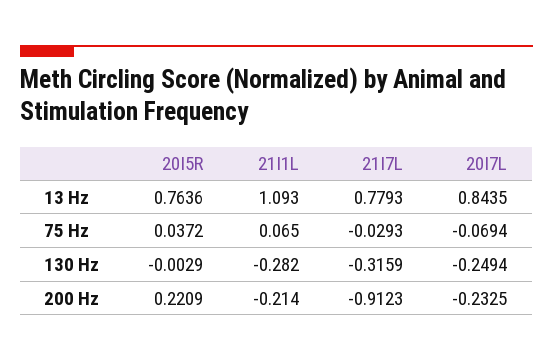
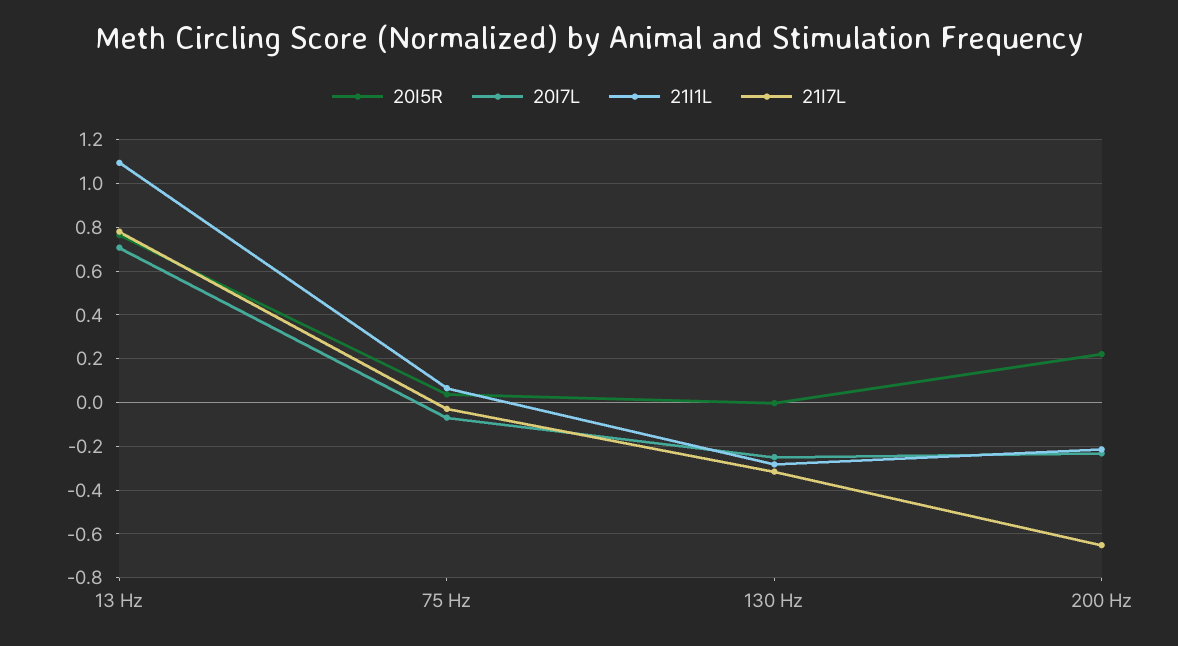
  {
    "20I5R": {
      "13 Hz": 0.7636,
      "75 Hz": 0.0372,
      "130 Hz": -0.0029,
      "200 Hz": 0.2209
    },
    "21I1L": {
      "13 Hz": 1.093,
      "75 Hz": 0.065,
      "130 Hz": -0.282,
      "200 Hz": -0.214
    },
    "21I7L": {
      "13 Hz": 0.7793,
      "75 Hz": -0.0293,
      "130 Hz": -0.3159,
-     "200 Hz": -0.9123
+     "200 Hz": -0.65
    },
    "20I7L": {
-     "13 Hz": 0.8435,
+     "13 Hz": 0.7,
      "75 Hz": -0.0694,
      "130 Hz": -0.2494,
      "200 Hz": -0.2325
    }
  }

